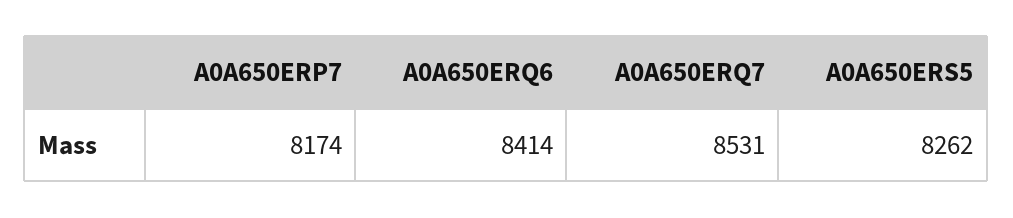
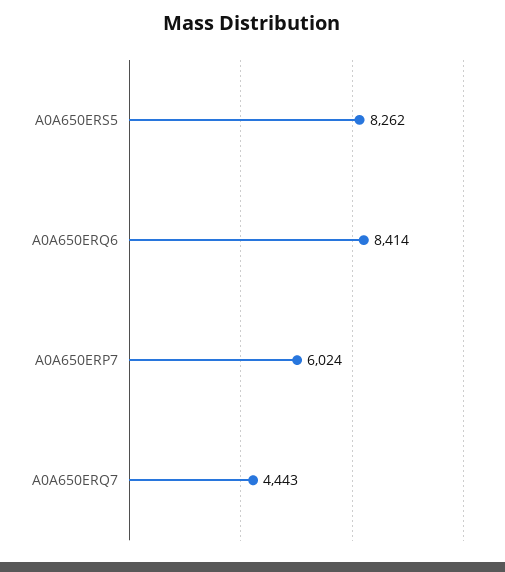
  {
-   "A0A650ERP7": 8174,
+   "A0A650ERP7": 6024,
    "A0A650ERQ6": 8414,
-   "A0A650ERQ7": 8531,
+   "A0A650ERQ7": 4443,
    "A0A650ERS5": 8262
  }

